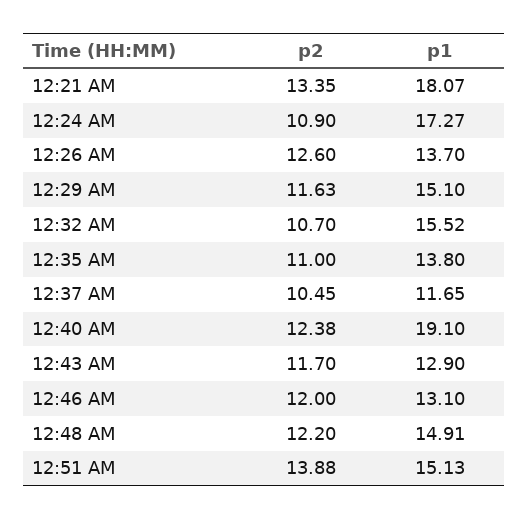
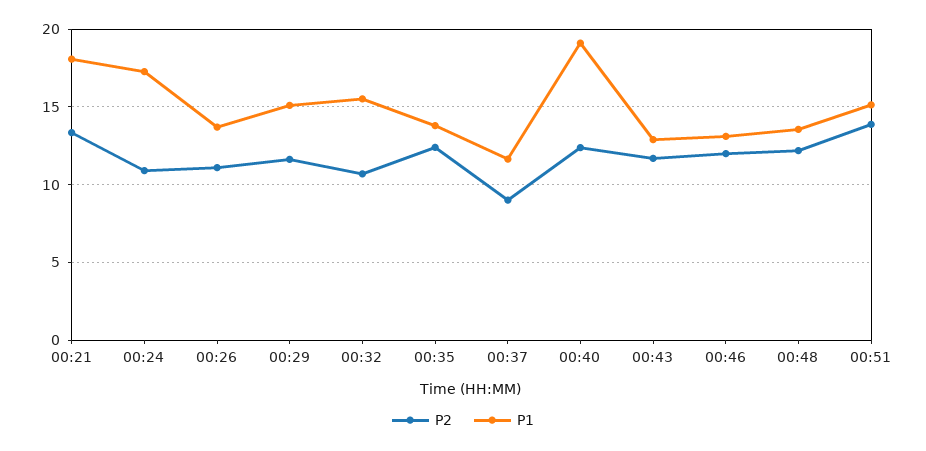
  {
    "p2": {
      "12:21 AM": 13.35,
      "12:24 AM": 10.9,
-     "12:26 AM": 12.6,
+     "12:26 AM": 11,
      "12:29 AM": 11.63,
      "12:32 AM": 10.7,
-     "12:35 AM": 11,
+     "12:35 AM": 12.5,
-     "12:37 AM": 10.45,
+     "12:37 AM": 9,
      "12:40 AM": 12.38,
      "12:43 AM": 11.7,
      "12:46 AM": 12,
      "12:48 AM": 12.2,
      "12:51 AM": 13.88
    },
    "p1": {
      "12:21 AM": 18.07,
      "12:24 AM": 17.27,
      "12:26 AM": 13.7,
      "12:29 AM": 15.1,
      "12:32 AM": 15.52,
      "12:35 AM": 13.8,
      "12:37 AM": 11.65,
      "12:40 AM": 19.1,
      "12:43 AM": 12.9,
      "12:46 AM": 13.1,
-     "12:48 AM": 14.91,
+     "12:48 AM": 13.5,
      "12:51 AM": 15.13
    }
  }

